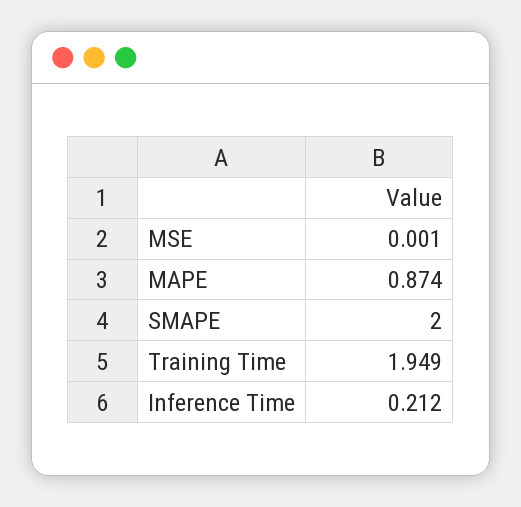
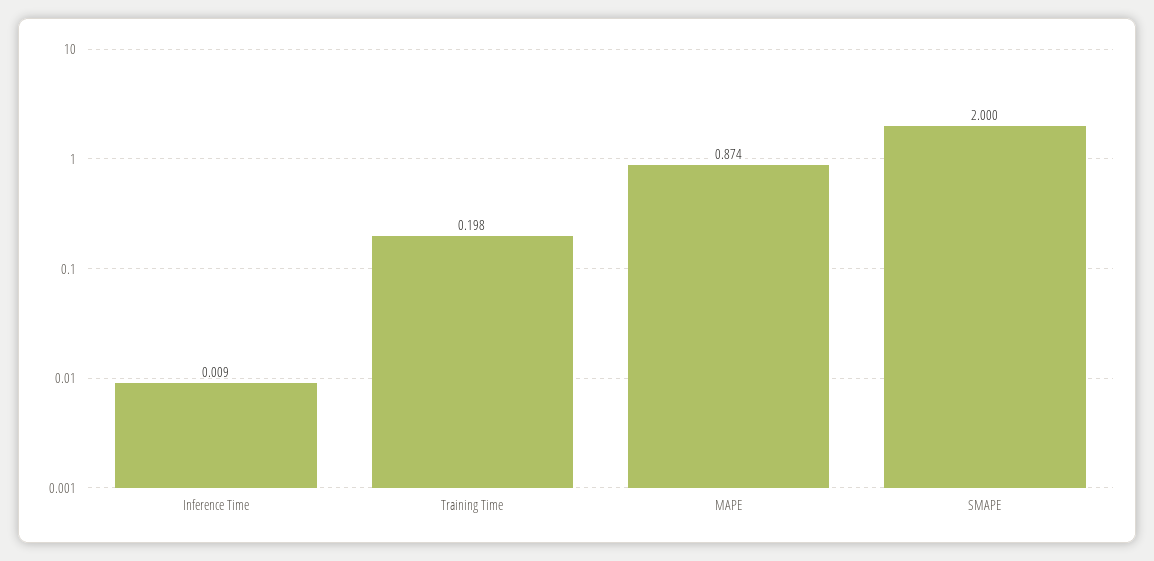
  {
-   "MSE": 0.001,
    "MAPE": 0.874,
    "SMAPE": 2,
-   "Training Time": 1.949,
+   "Training Time": 0.198,
-   "Inference Time": 0.212
+   "Inference Time": 0.009
  }

